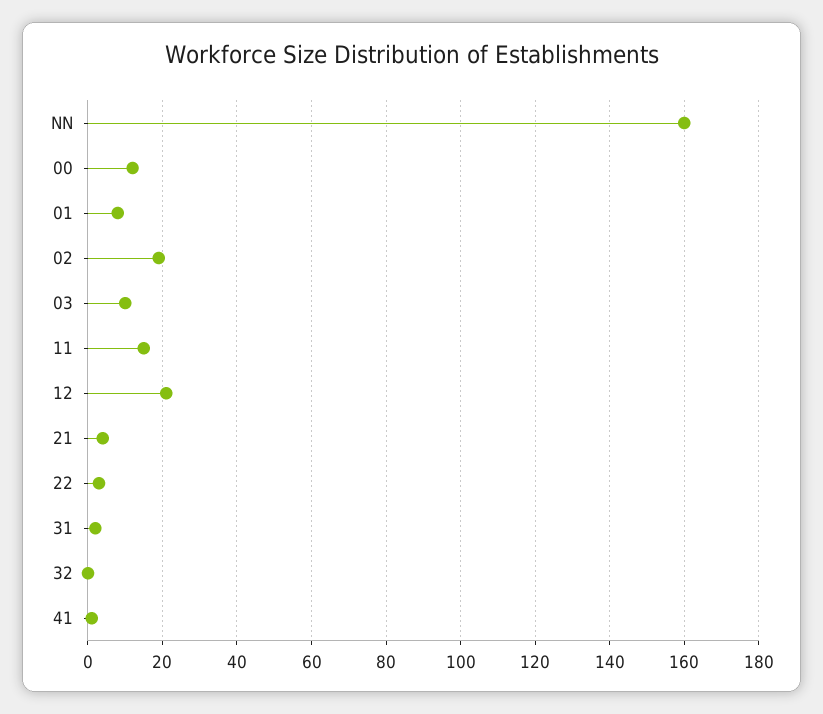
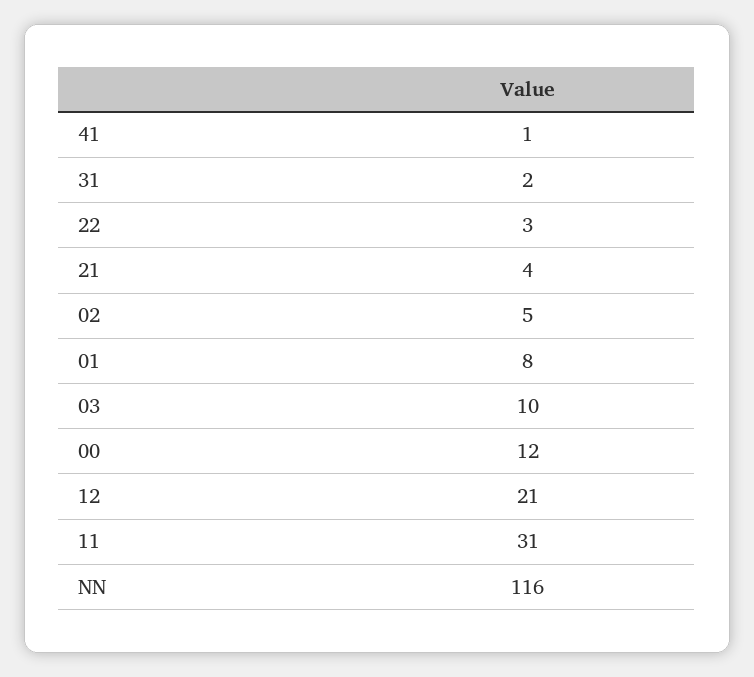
  {
-   "NN": 160,
+   "NN": 116,
    "00": 12,
    "01": 8,
-   "02": 20,
+   "02": 5,
    "03": 10,
-   "11": 15,
+   "11": 31,
    "12": 21,
    "21": 4,
    "22": 3,
    "31": 2,
-   "32": 0,
    "41": 1
  }

